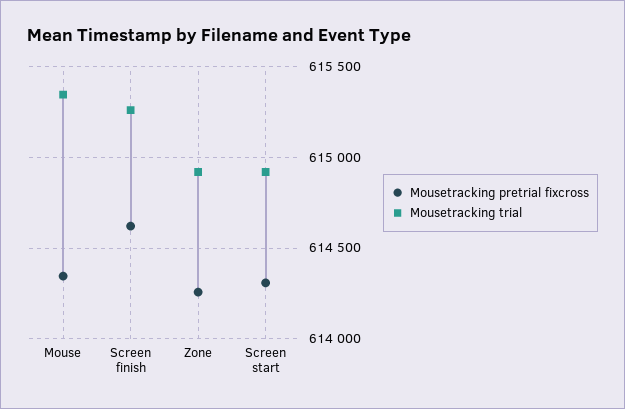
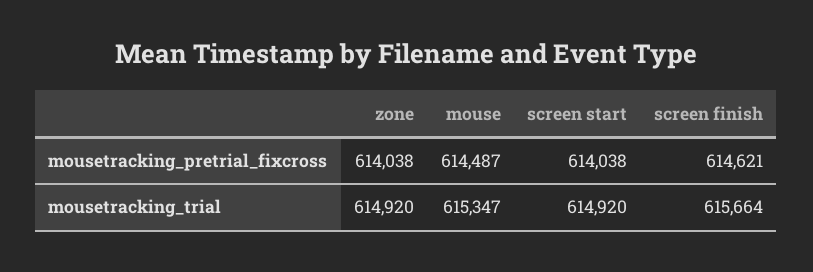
  {
    "Mousetracking pretrial fixcross": {
-     "Mouse": 614350,
+     "Mouse": 614487,
      "Screen finish": 614621,
-     "Zone": 614250,
+     "Zone": 614038,
-     "Screen start": 614300
+     "Screen start": 614038
    },
    "Mousetracking trial": {
      "Mouse": 615347,
-     "Screen finish": 615250,
+     "Screen finish": 615664,
      "Zone": 614920,
      "Screen start": 614920
    }
  }

